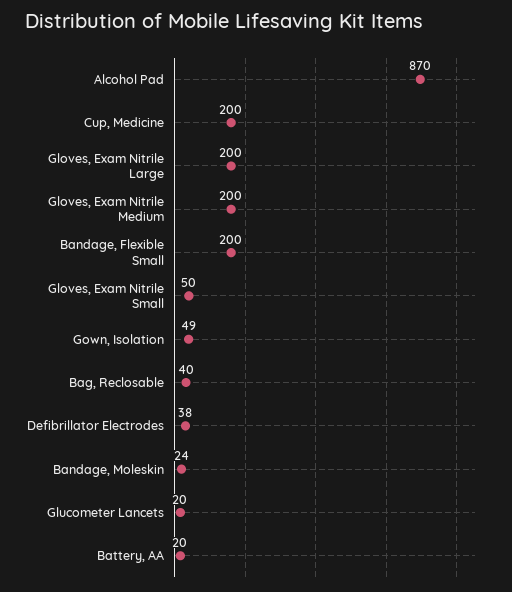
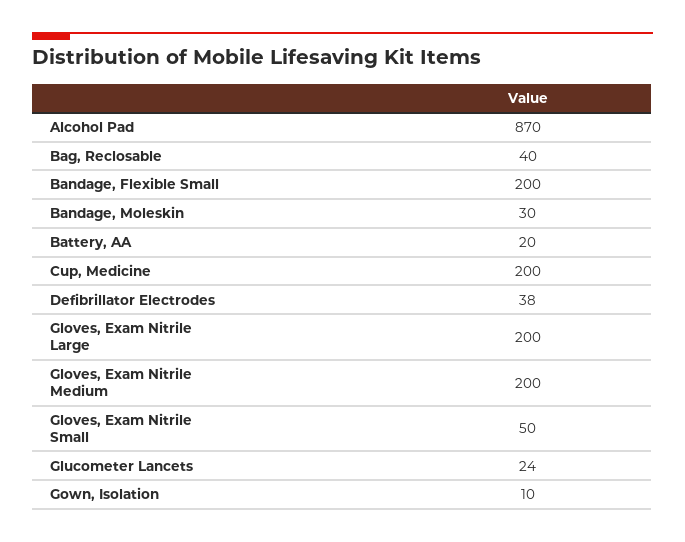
  {
    "Alcohol Pad": 870,
    "Cup, Medicine": 200,
    "Gloves, Exam Nitrile Large": 200,
    "Gloves, Exam Nitrile Medium": 200,
    "Bandage, Flexible Small": 200,
    "Gloves, Exam Nitrile Small": 50,
-   "Gown, Isolation": 49,
+   "Gown, Isolation": 10,
    "Bag, Reclosable": 40,
    "Defibrillator Electrodes": 38,
-   "Bandage, Moleskin": 24,
+   "Bandage, Moleskin": 30,
-   "Glucometer Lancets": 20,
+   "Glucometer Lancets": 24,
    "Battery, AA": 20
  }

